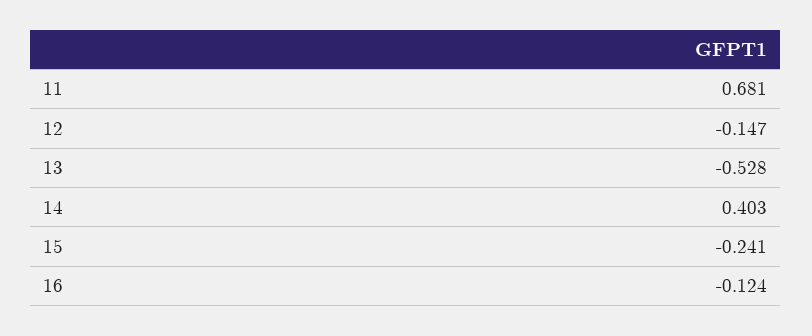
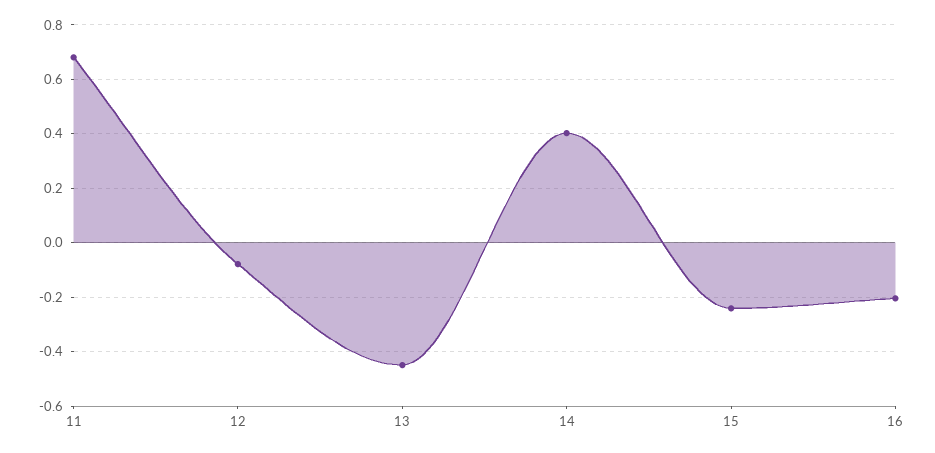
  {
    "11": 0.681,
-   "12": -0.147,
+   "12": -0.075,
-   "13": -0.528,
+   "13": -0.45,
    "14": 0.403,
    "15": -0.241,
-   "16": -0.124
+   "16": -0.2
  }

